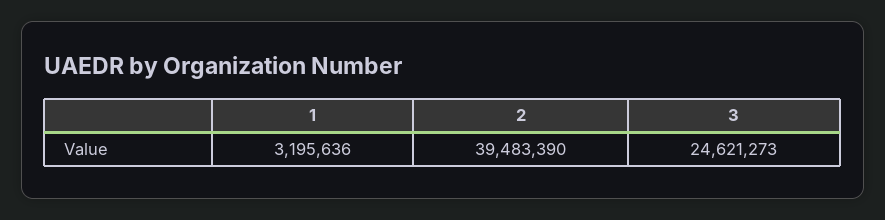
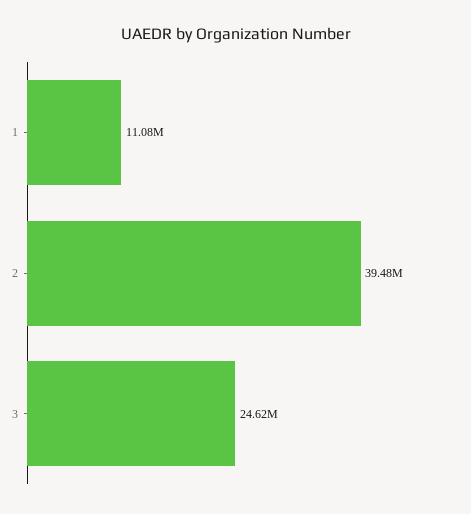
  {
-   "1": 3195636,
+   "1": 11080000,
    "2": 39483390,
    "3": 24621273
  }

